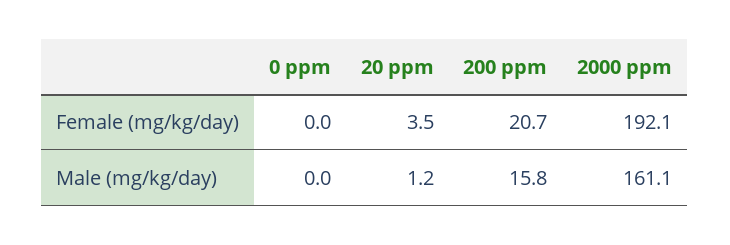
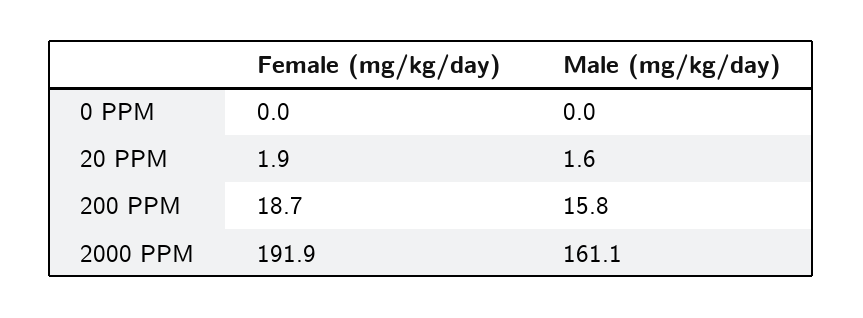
  {
    "0 ppm": {
      "Female (mg/kg/day)": 0,
      "Male (mg/kg/day)": 0
    },
    "20 ppm": {
-     "Female (mg/kg/day)": 3.5,
+     "Female (mg/kg/day)": 1.9,
-     "Male (mg/kg/day)": 1.2
+     "Male (mg/kg/day)": 1.6
    },
    "200 ppm": {
-     "Female (mg/kg/day)": 20.7,
+     "Female (mg/kg/day)": 18.7,
      "Male (mg/kg/day)": 15.8
    },
    "2000 ppm": {
-     "Female (mg/kg/day)": 192.1,
+     "Female (mg/kg/day)": 191.9,
      "Male (mg/kg/day)": 161.1
    }
  }

